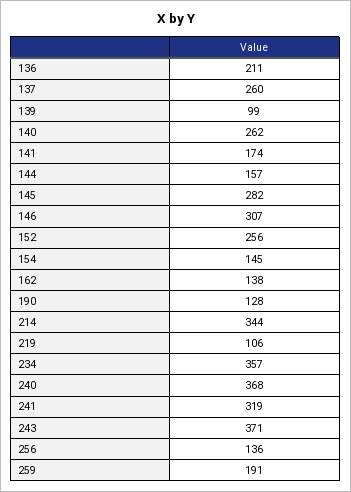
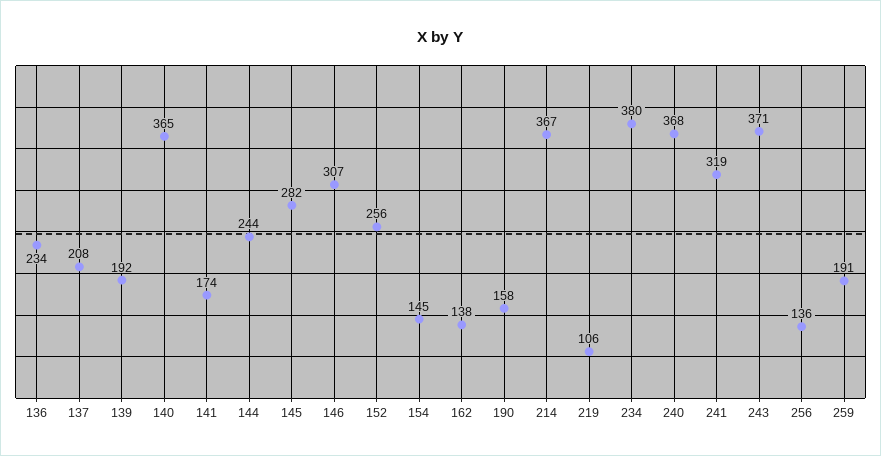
  {
-   "136": 211,
+   "136": 234,
-   "137": 260,
+   "137": 208,
-   "139": 99,
+   "139": 192,
-   "140": 262,
+   "140": 365,
    "141": 174,
-   "144": 157,
+   "144": 244,
    "145": 282,
    "146": 307,
    "152": 256,
    "154": 145,
    "162": 138,
-   "190": 128,
+   "190": 158,
-   "214": 344,
+   "214": 367,
    "219": 106,
-   "234": 357,
+   "234": 380,
    "240": 368,
    "241": 319,
    "243": 371,
    "256": 136,
    "259": 191
  }

